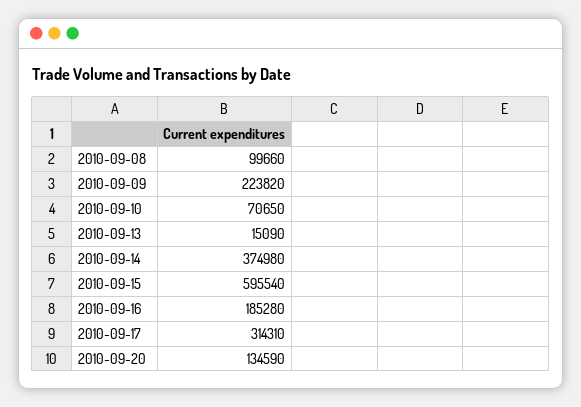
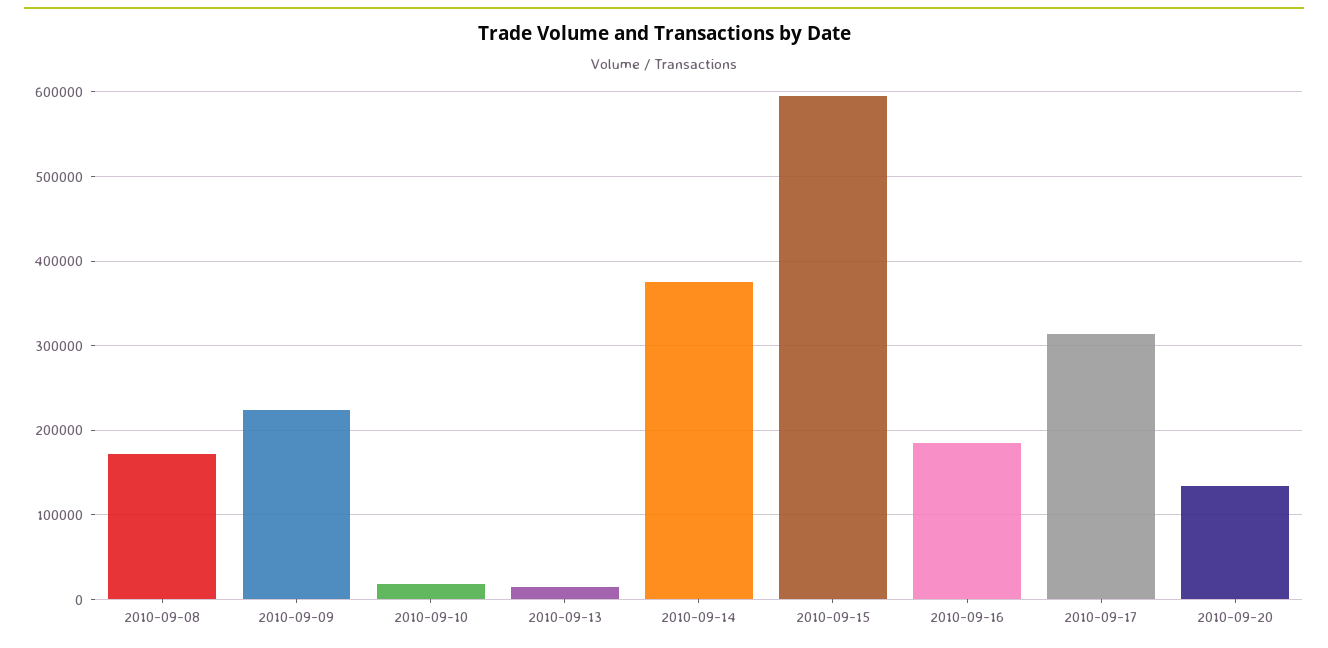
  {
-   "2010-09-08": 99660,
+   "2010-09-08": 170000,
    "2010-09-09": 223820,
-   "2010-09-10": 70650,
+   "2010-09-10": 20000,
    "2010-09-13": 15090,
    "2010-09-14": 374980,
    "2010-09-15": 595540,
    "2010-09-16": 185280,
    "2010-09-17": 314310,
    "2010-09-20": 134590
  }

